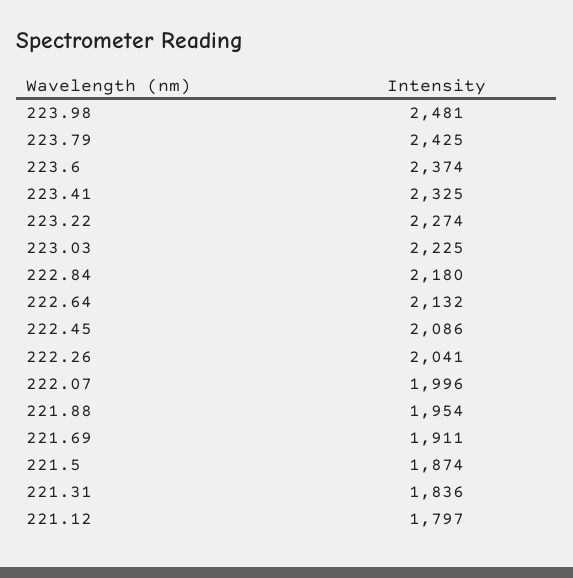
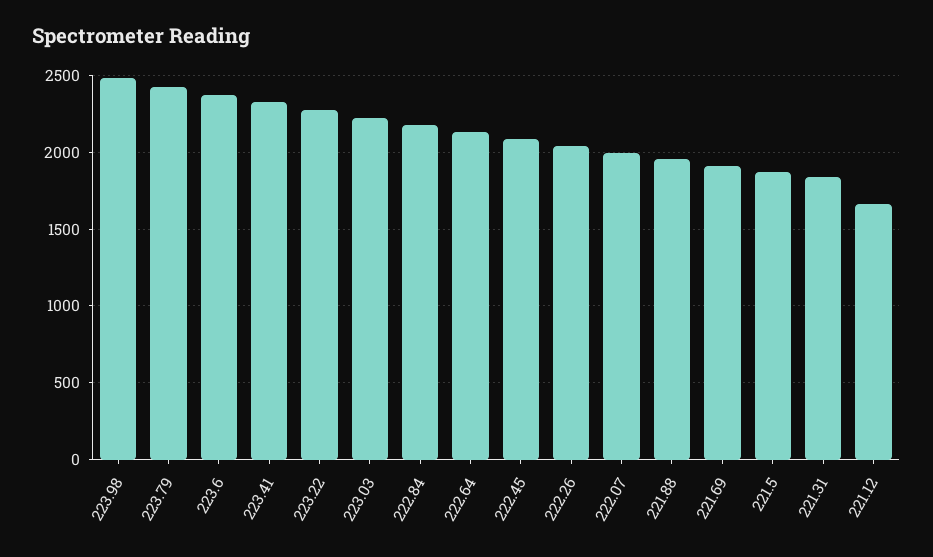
  {
    "223.98": 2481,
    "223.79": 2425,
    "223.6": 2374,
    "223.41": 2325,
    "223.22": 2274,
    "223.03": 2225,
    "222.84": 2180,
    "222.64": 2132,
    "222.45": 2086,
    "222.26": 2041,
    "222.07": 1996,
    "221.88": 1954,
    "221.69": 1911,
    "221.5": 1874,
    "221.31": 1836,
-   "221.12": 1797
+   "221.12": 1650
  }

